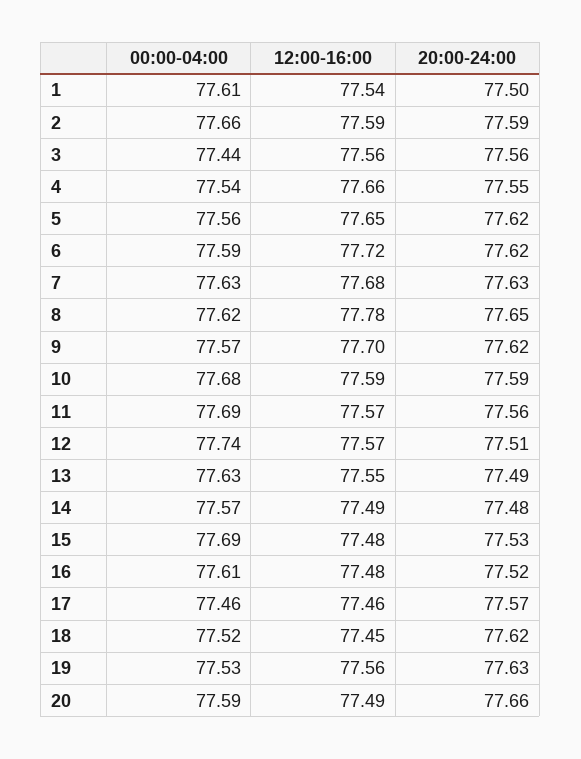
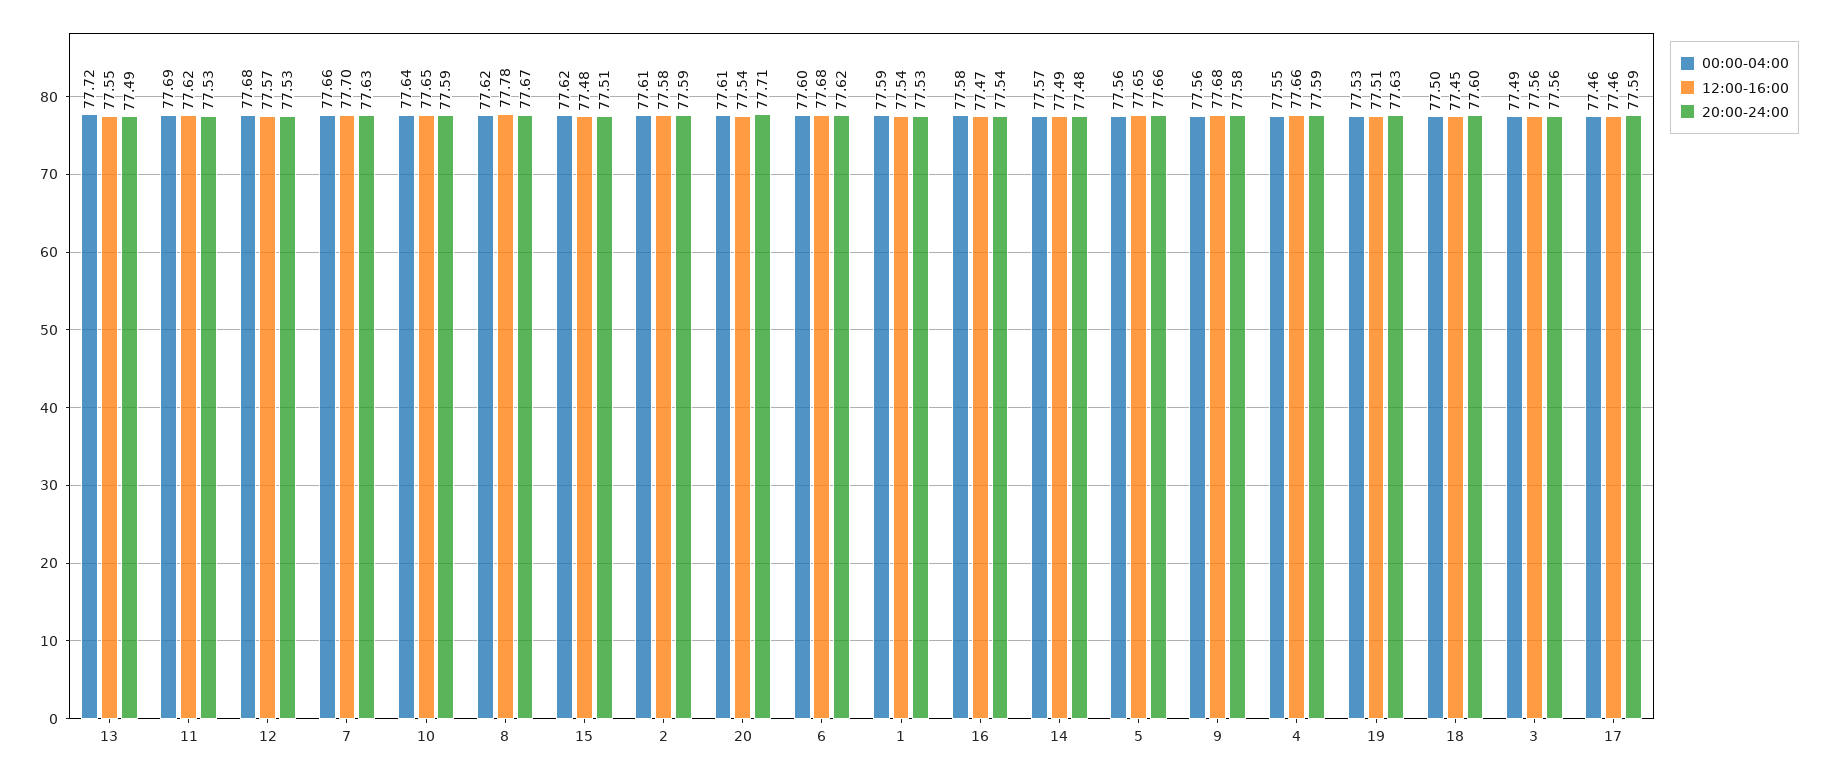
  {
    "00:00-04:00": {
-     "1": 77.61,
+     "1": 77.59,
-     "2": 77.66,
+     "2": 77.61,
-     "3": 77.44,
+     "3": 77.49,
-     "4": 77.54,
+     "4": 77.55,
      "5": 77.56,
-     "6": 77.59,
+     "6": 77.6,
-     "7": 77.63,
+     "7": 77.66,
      "8": 77.62,
-     "9": 77.57,
+     "9": 77.56,
-     "10": 77.68,
+     "10": 77.64,
      "11": 77.69,
-     "12": 77.74,
+     "12": 77.68,
-     "13": 77.63,
+     "13": 77.72,
      "14": 77.57,
-     "15": 77.69,
+     "15": 77.62,
-     "16": 77.61,
+     "16": 77.58,
      "17": 77.46,
-     "18": 77.52,
+     "18": 77.5,
      "19": 77.53,
-     "20": 77.59
+     "20": 77.61
    },
    "12:00-16:00": {
      "1": 77.54,
-     "2": 77.59,
+     "2": 77.58,
      "3": 77.56,
      "4": 77.66,
      "5": 77.65,
-     "6": 77.72,
+     "6": 77.68,
-     "7": 77.68,
+     "7": 77.7,
      "8": 77.78,
-     "9": 77.7,
+     "9": 77.68,
-     "10": 77.59,
+     "10": 77.65,
-     "11": 77.57,
+     "11": 77.62,
      "12": 77.57,
      "13": 77.55,
      "14": 77.49,
      "15": 77.48,
-     "16": 77.48,
+     "16": 77.47,
      "17": 77.46,
      "18": 77.45,
-     "19": 77.56,
+     "19": 77.51,
-     "20": 77.49
+     "20": 77.54
    },
    "20:00-24:00": {
-     "1": 77.5,
+     "1": 77.53,
      "2": 77.59,
      "3": 77.56,
-     "4": 77.55,
+     "4": 77.59,
-     "5": 77.62,
+     "5": 77.66,
      "6": 77.62,
      "7": 77.63,
-     "8": 77.65,
+     "8": 77.67,
-     "9": 77.62,
+     "9": 77.58,
      "10": 77.59,
-     "11": 77.56,
+     "11": 77.53,
-     "12": 77.51,
+     "12": 77.53,
      "13": 77.49,
      "14": 77.48,
-     "15": 77.53,
+     "15": 77.51,
-     "16": 77.52,
+     "16": 77.54,
-     "17": 77.57,
+     "17": 77.59,
-     "18": 77.62,
+     "18": 77.6,
      "19": 77.63,
-     "20": 77.66
+     "20": 77.71
    }
  }

